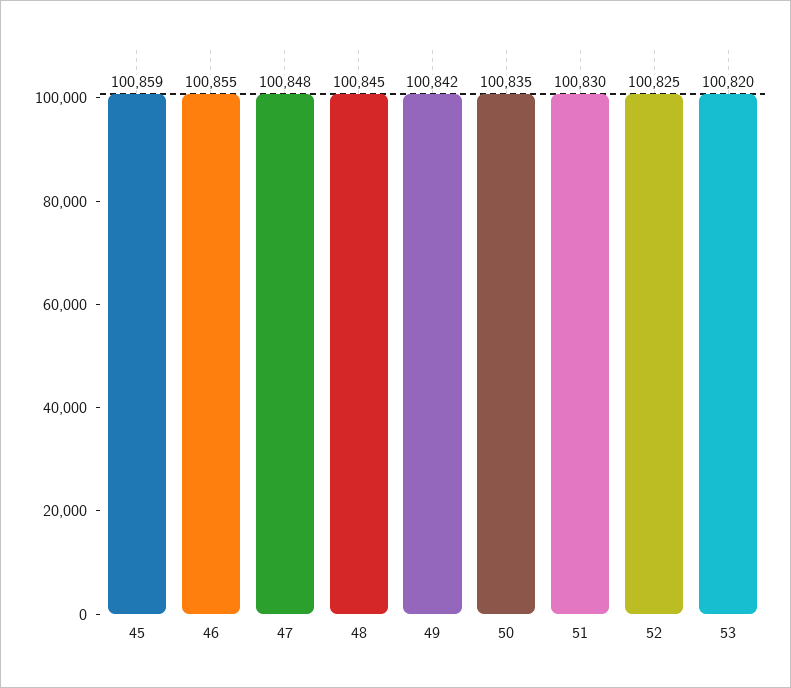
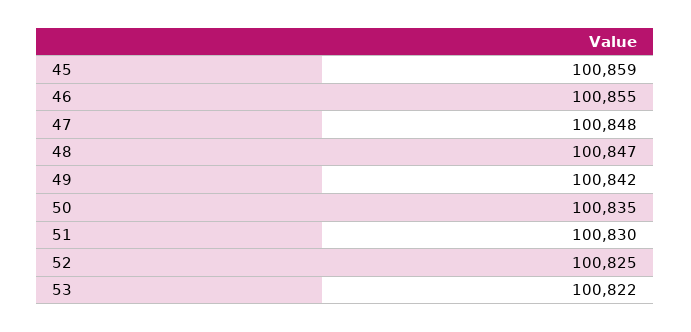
  {
    "45": 100859,
    "46": 100855,
    "47": 100848,
-   "48": 100845,
+   "48": 100847,
    "49": 100842,
    "50": 100835,
    "51": 100830,
    "52": 100825,
-   "53": 100820
+   "53": 100822
  }

